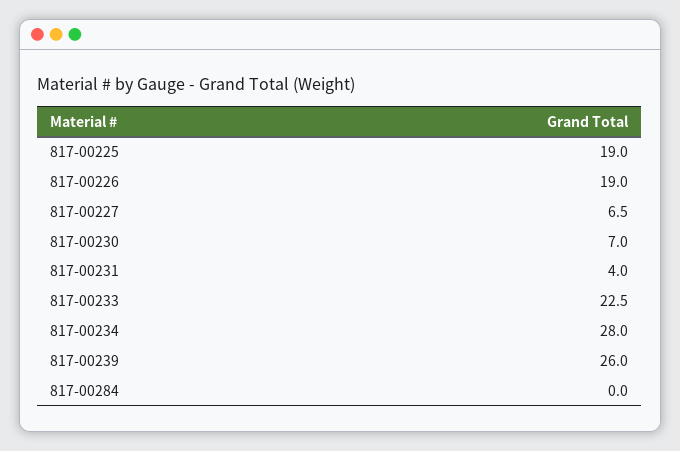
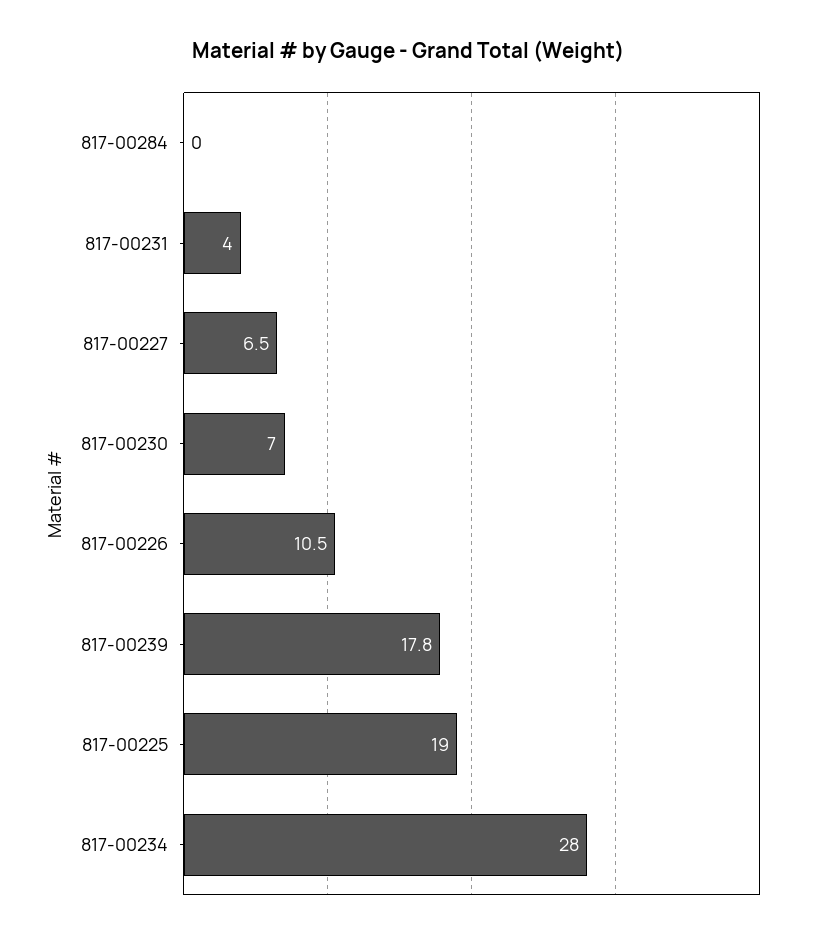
  {
    "817-00225": 19,
-   "817-00226": 19,
+   "817-00226": 10.5,
    "817-00227": 6.5,
    "817-00230": 7,
    "817-00231": 4,
-   "817-00233": 22.5,
    "817-00234": 28,
-   "817-00239": 26,
+   "817-00239": 17.8,
    "817-00284": 0
  }

